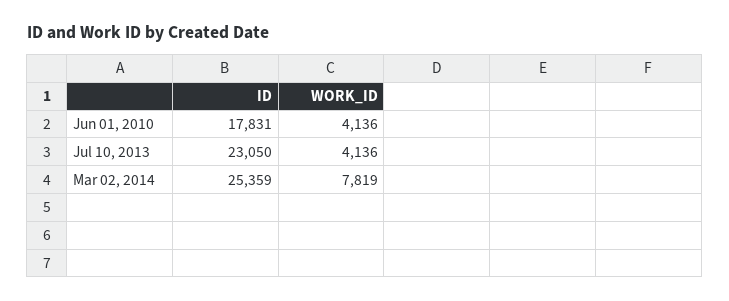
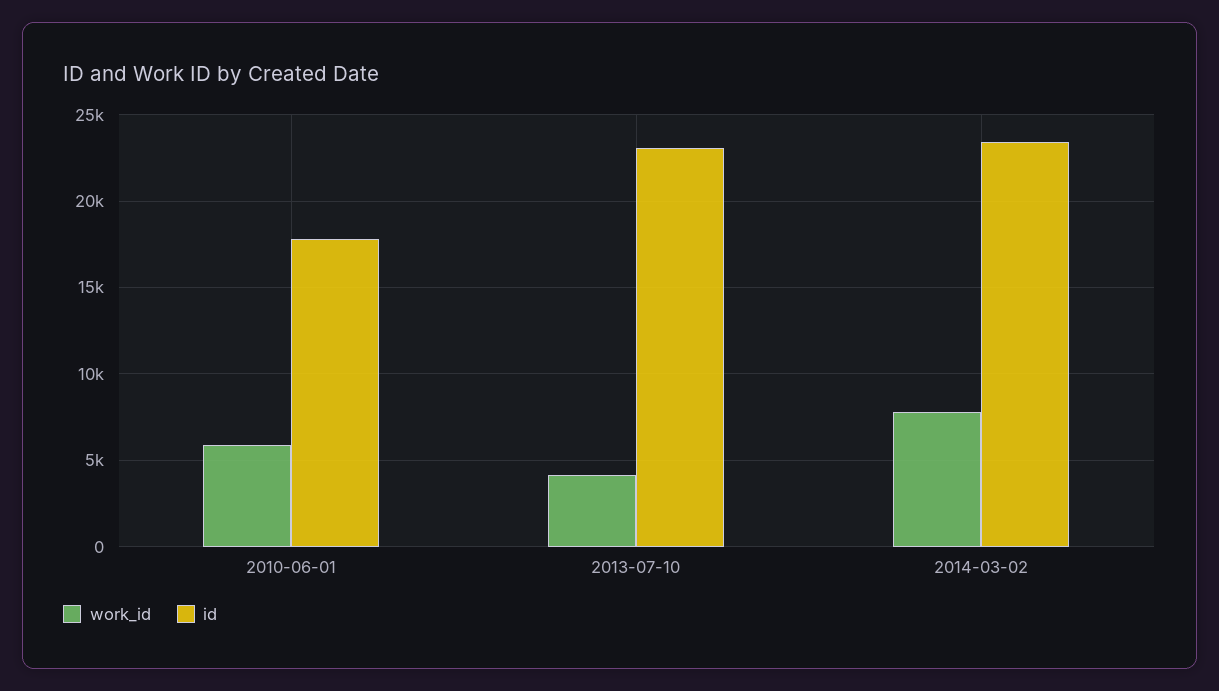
  {
    "ID": {
      "Jun 01, 2010": 17831,
      "Jul 10, 2013": 23050,
-     "Mar 02, 2014": 25359
+     "Mar 02, 2014": 23500
    },
    "WORK_ID": {
-     "Jun 01, 2010": 4136,
+     "Jun 01, 2010": 6000,
      "Jul 10, 2013": 4136,
      "Mar 02, 2014": 7819
    }
  }

